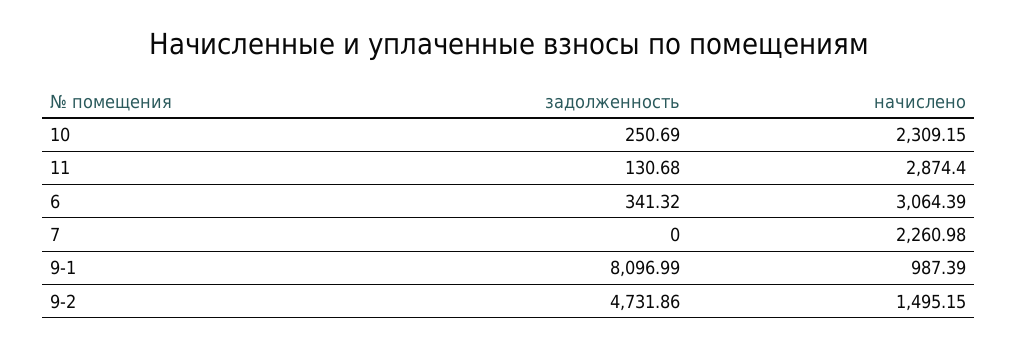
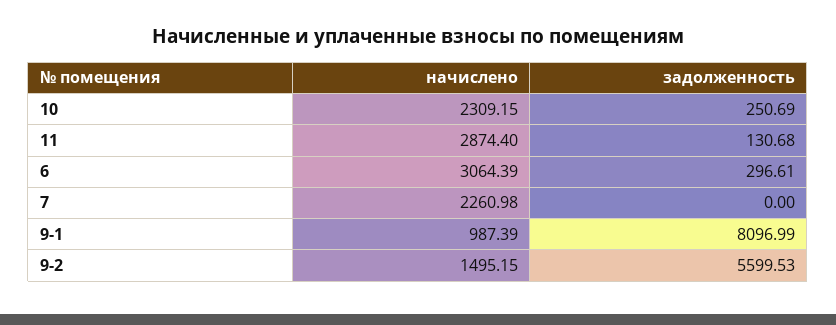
  {
    "задолженность": {
      "10": 250.69,
      "11": 130.68,
-     "6": 341.32,
+     "6": 296.61,
      "7": 0,
      "9-1": 8096.99,
-     "9-2": 4731.86
+     "9-2": 5599.53
    },
    "начислено": {
      "10": 2309.15,
      "11": 2874.4,
      "6": 3064.39,
      "7": 2260.98,
      "9-1": 987.39,
      "9-2": 1495.15
    }
  }

